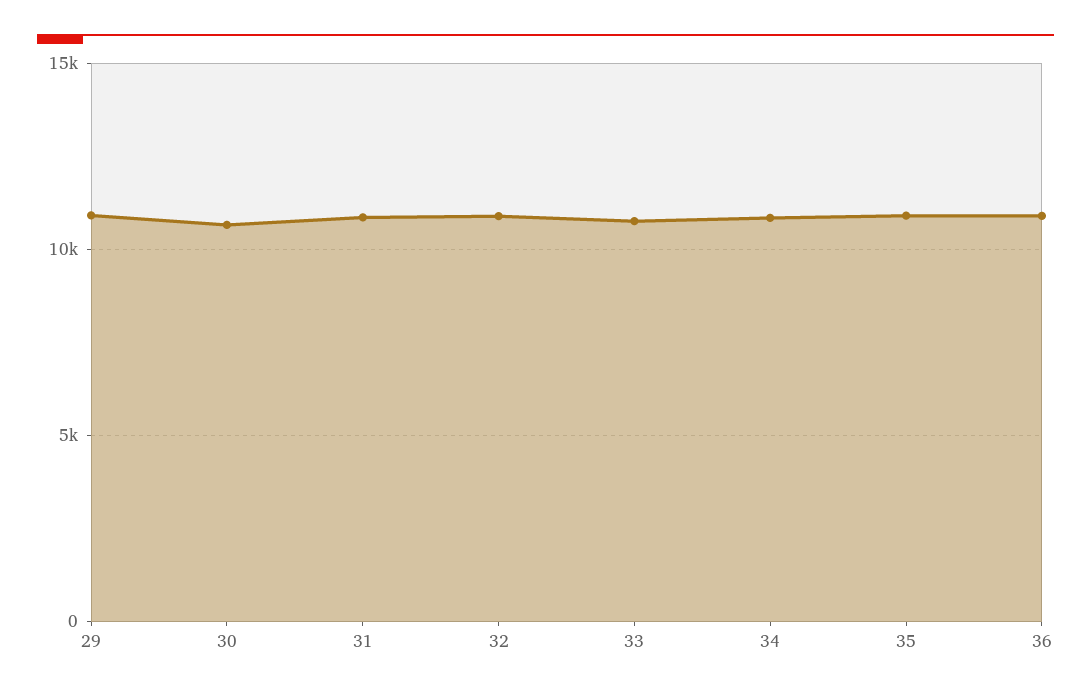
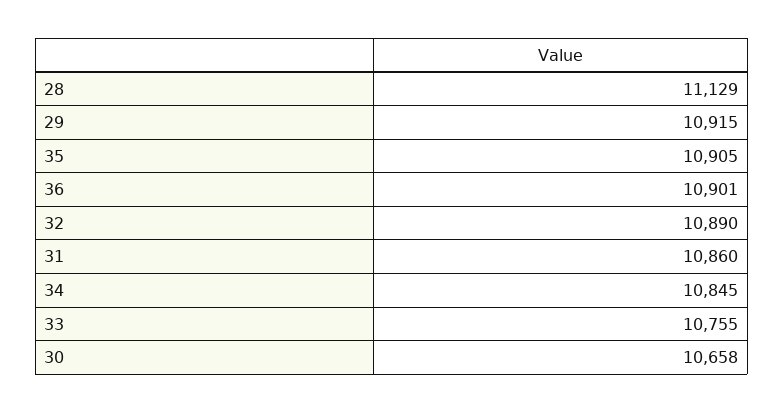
  {
    "29": 10915,
    "30": 10658,
    "31": 10860,
    "32": 10890,
    "33": 10755,
    "34": 10845,
    "35": 10905,
-   "36": 10901
+   "36": 10901,
+   "28": 11129
  }

